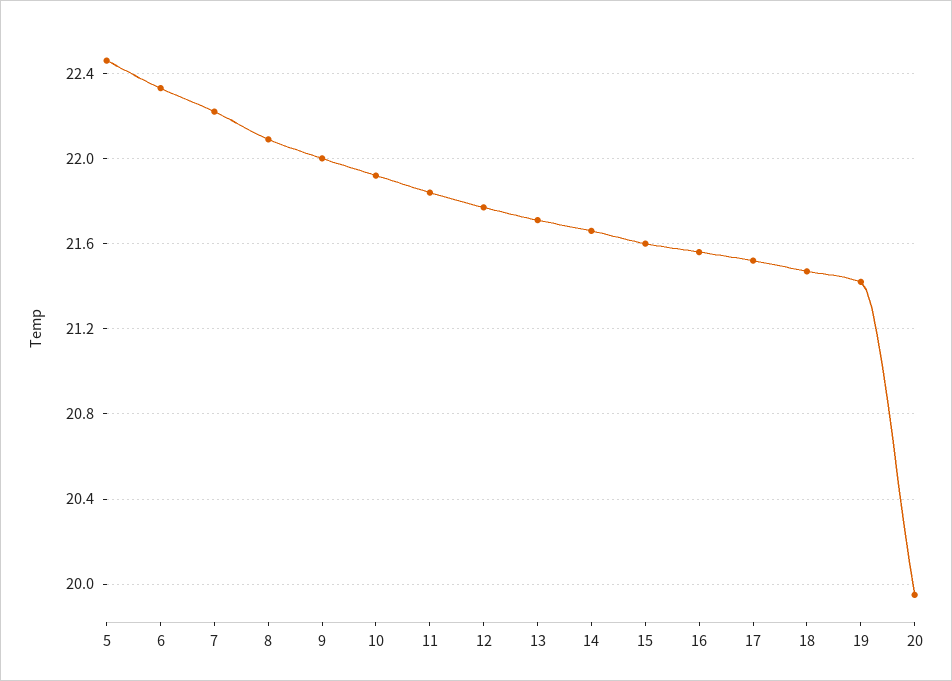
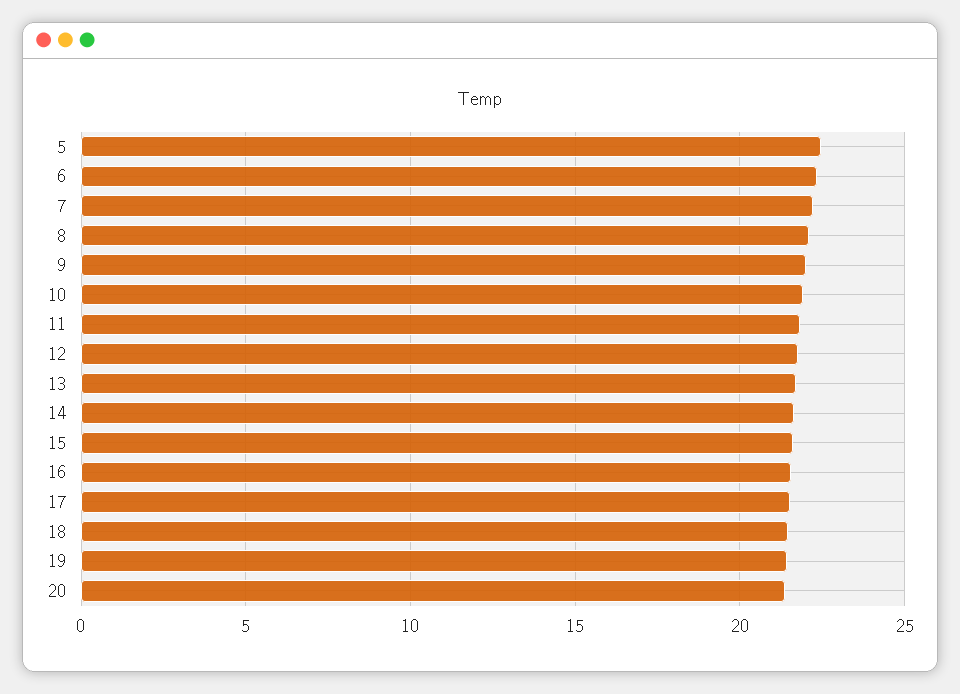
  {
    "5": 22.45,
    "6": 22.35,
    "7": 22.2,
    "8": 22.1,
    "9": 22,
    "10": 21.9,
    "11": 21.85,
    "12": 21.75,
    "13": 21.7,
    "14": 21.65,
    "15": 21.6,
    "16": 21.55,
    "17": 21.5,
    "18": 21.45,
    "19": 21.4,
-   "20": 19.95
+   "20": 21.5
  }

